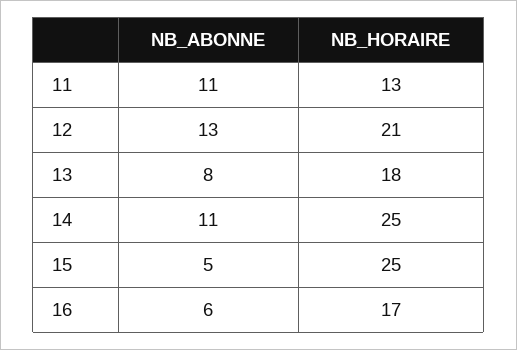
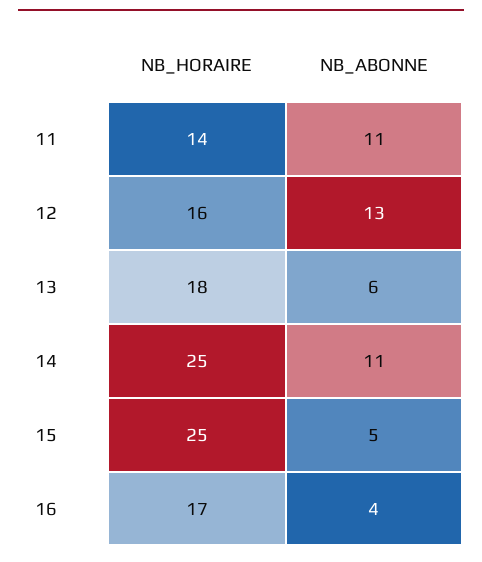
  {
    "NB_ABONNE": {
      "11": 11,
      "12": 13,
-     "13": 8,
+     "13": 6,
      "14": 11,
      "15": 5,
-     "16": 6
+     "16": 4
    },
    "NB_HORAIRE": {
-     "11": 13,
+     "11": 14,
-     "12": 21,
+     "12": 16,
      "13": 18,
      "14": 25,
      "15": 25,
      "16": 17
    }
  }

